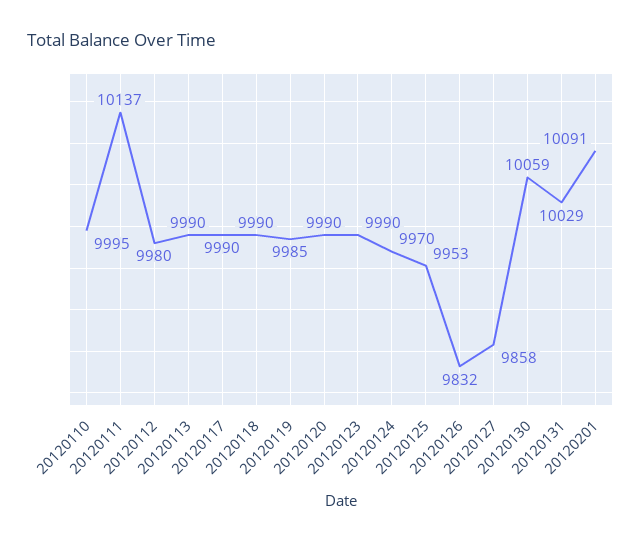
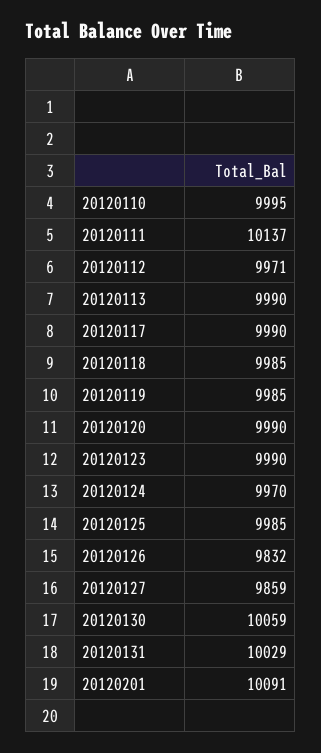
  {
    "20120110": 9995,
    "20120111": 10137,
-   "20120112": 9980,
+   "20120112": 9971,
    "20120113": 9990,
    "20120117": 9990,
-   "20120118": 9990,
+   "20120118": 9985,
    "20120119": 9985,
    "20120120": 9990,
    "20120123": 9990,
    "20120124": 9970,
-   "20120125": 9953,
+   "20120125": 9985,
    "20120126": 9832,
-   "20120127": 9858,
+   "20120127": 9859,
    "20120130": 10059,
    "20120131": 10029,
    "20120201": 10091
  }

